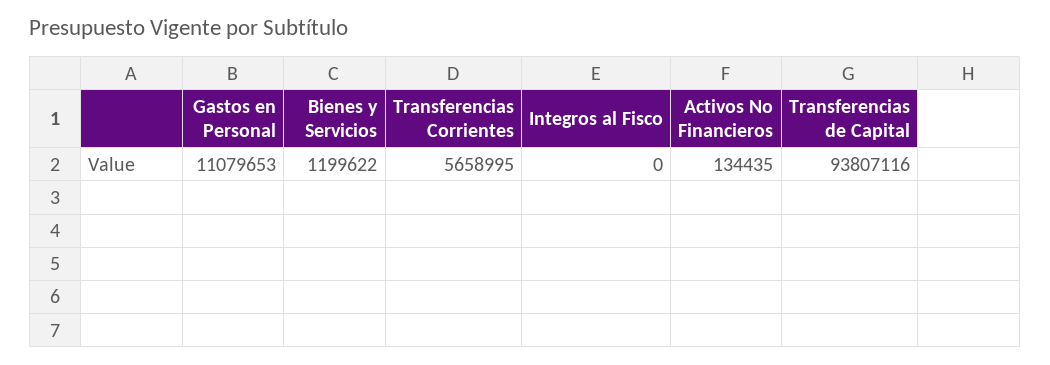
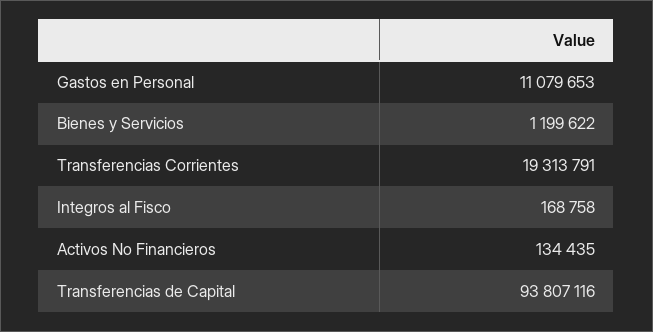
  {
    "Gastos en Personal": 11079653,
    "Bienes y Servicios": 1199622,
-   "Transferencias Corrientes": 5658995,
+   "Transferencias Corrientes": 19313791,
-   "Integros al Fisco": 0,
+   "Integros al Fisco": 168758,
    "Activos No Financieros": 134435,
    "Transferencias de Capital": 93807116
  }

